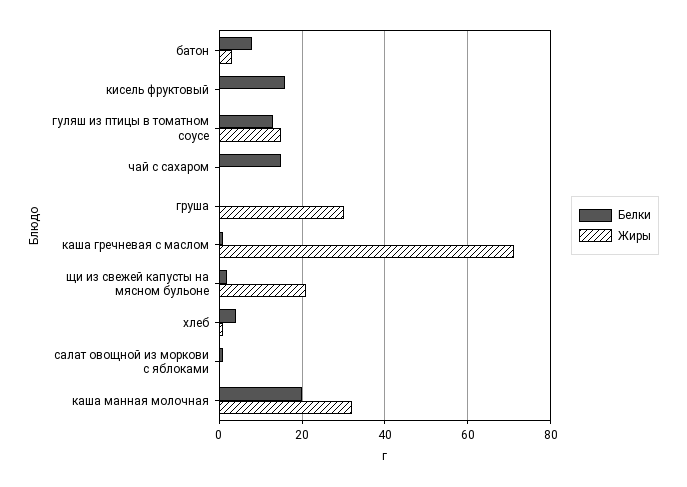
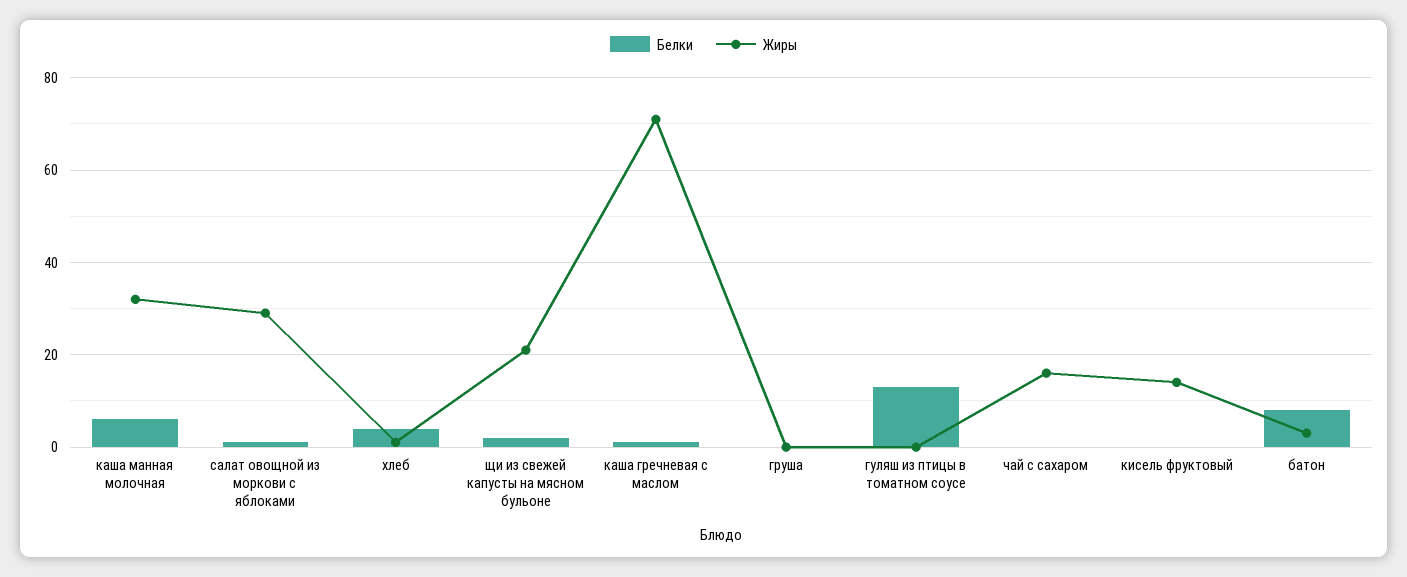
  {
    "Белки": {
      "батон": 10,
-     "кисель фруктовый": 15,
+     "кисель фруктовый": 0,
      "гуляш из птицы в томатном соусе": 15,
-     "чай с сахаром": 15,
+     "чай с сахаром": 0,
      "груша": 0,
      "каша гречневая с маслом": 0,
      "щи из свежей капусты на мясном бульоне": 0,
      "хлеб": 5,
      "салат овощной из моркови с яблоками": 0,
-     "каша манная молочная": 20
+     "каша манная молочная": 5
    },
    "Жиры": {
      "батон": 5,
-     "кисель фруктовый": 0,
+     "кисель фруктовый": 15,
-     "гуляш из птицы в томатном соусе": 15,
+     "гуляш из птицы в томатном соусе": 0,
-     "чай с сахаром": 0,
+     "чай с сахаром": 15,
-     "груша": 30,
+     "груша": 0,
      "каша гречневая с маслом": 70,
      "щи из свежей капусты на мясном бульоне": 20,
      "хлеб": 0,
-     "салат овощной из моркови с яблоками": 0,
+     "салат овощной из моркови с яблоками": 30,
      "каша манная молочная": 30
    }
  }

